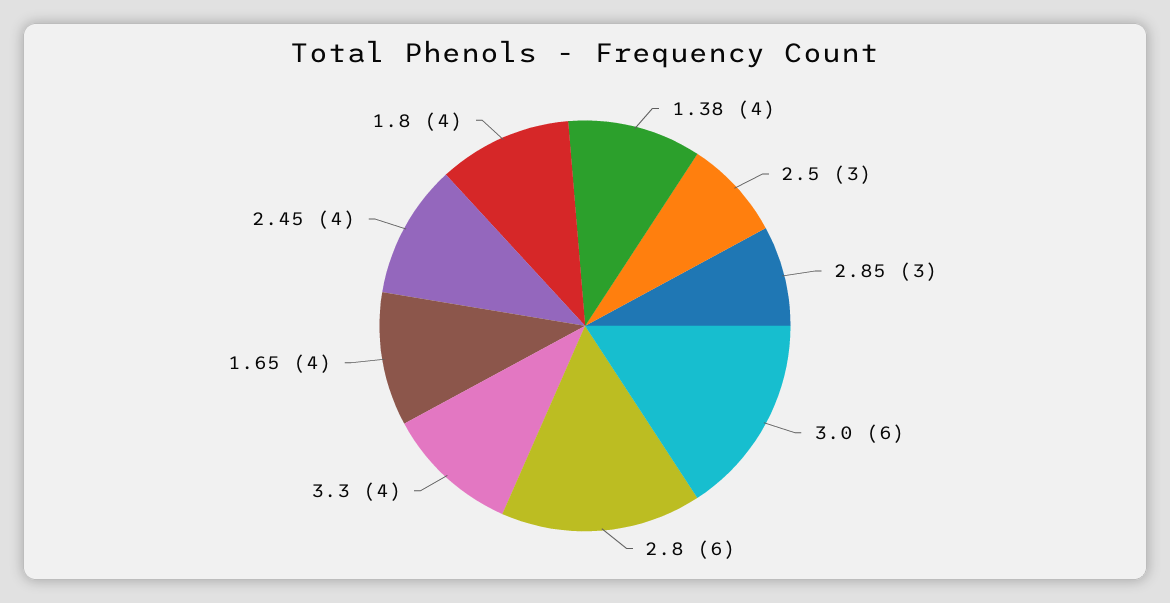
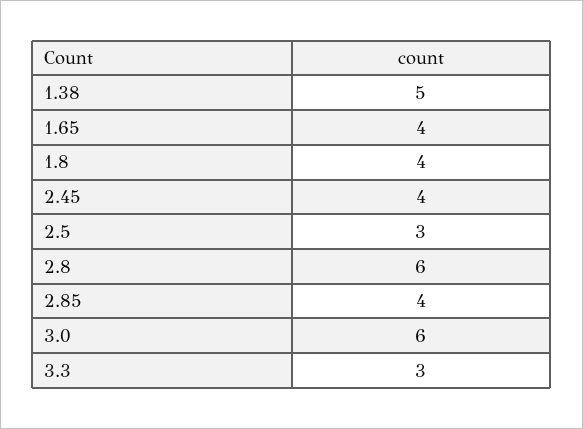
  {
-   "1.38": 4,
+   "1.38": 5,
    "2.5": 3,
-   "2.85": 3,
+   "2.85": 4,
    "3.0": 6,
    "2.8": 6,
-   "3.3": 4,
+   "3.3": 3,
    "1.65": 4,
    "2.45": 4,
    "1.8": 4
  }

